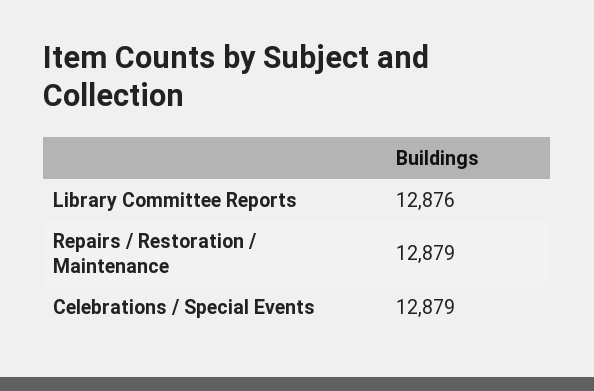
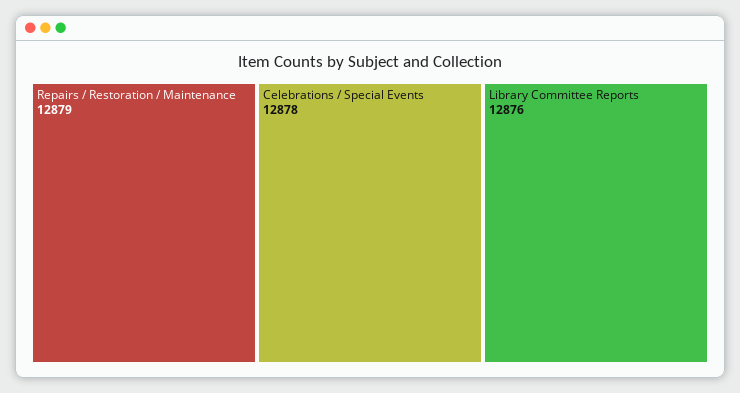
  {
    "Library Committee Reports": 12876,
    "Repairs / Restoration / Maintenance": 12879,
-   "Celebrations / Special Events": 12879
+   "Celebrations / Special Events": 12878
  }

